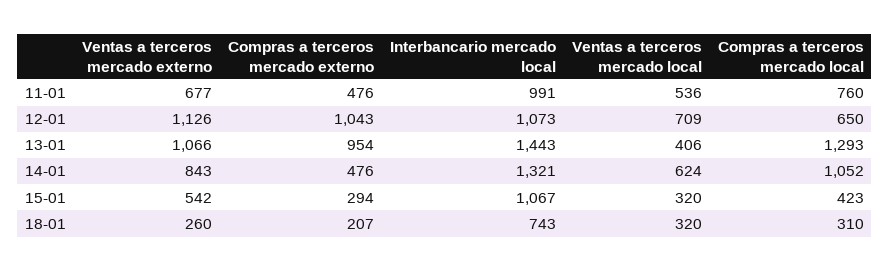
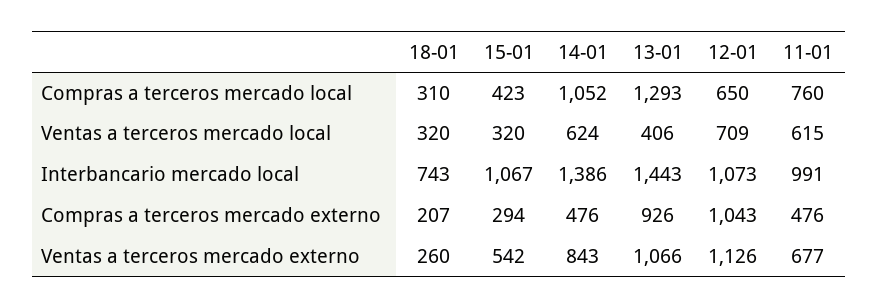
  {
    "Ventas a terceros mercado externo": {
      "11-01": 677,
      "12-01": 1126,
      "13-01": 1066,
      "14-01": 843,
      "15-01": 542,
      "18-01": 260
    },
    "Compras a terceros mercado externo": {
      "11-01": 476,
      "12-01": 1043,
-     "13-01": 954,
+     "13-01": 926,
      "14-01": 476,
      "15-01": 294,
      "18-01": 207
    },
    "Interbancario mercado local": {
      "11-01": 991,
      "12-01": 1073,
      "13-01": 1443,
-     "14-01": 1321,
+     "14-01": 1386,
      "15-01": 1067,
      "18-01": 743
    },
    "Ventas a terceros mercado local": {
-     "11-01": 536,
+     "11-01": 615,
      "12-01": 709,
      "13-01": 406,
      "14-01": 624,
      "15-01": 320,
      "18-01": 320
    },
    "Compras a terceros mercado local": {
      "11-01": 760,
      "12-01": 650,
      "13-01": 1293,
      "14-01": 1052,
      "15-01": 423,
      "18-01": 310
    }
  }

